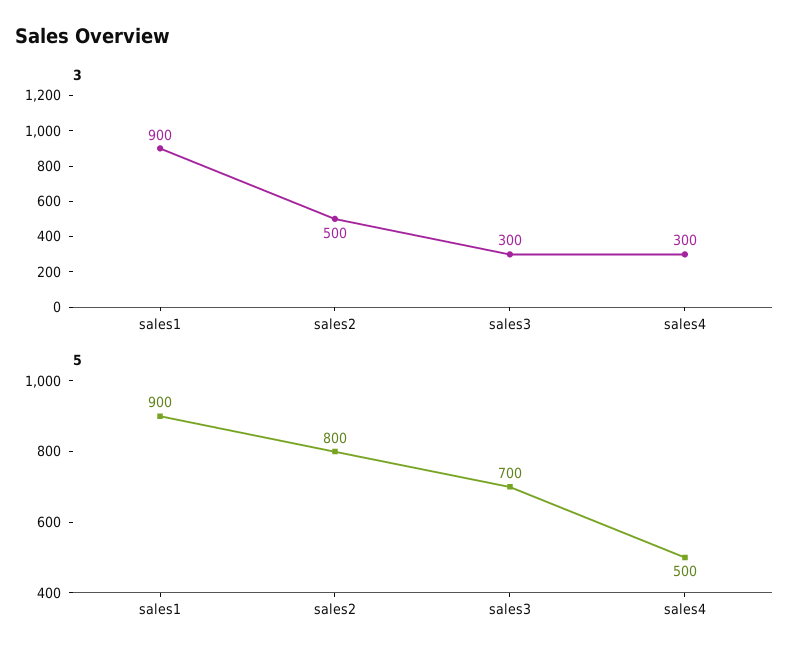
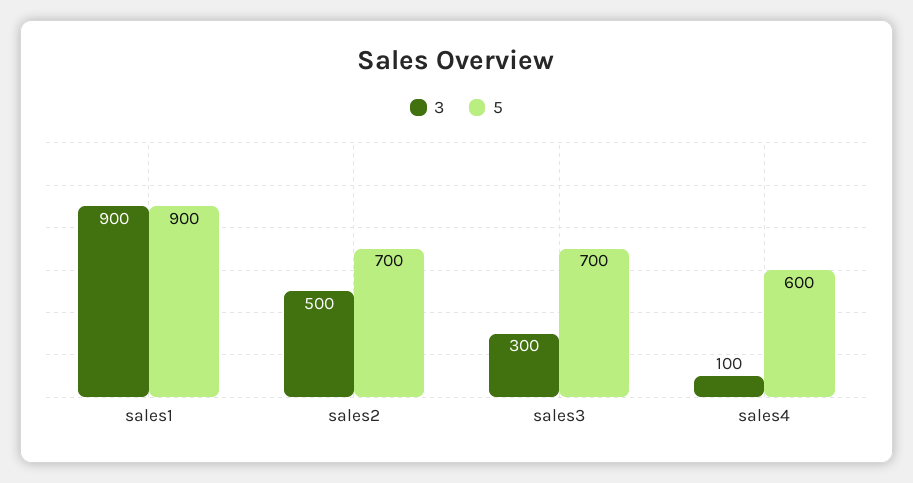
  {
    "3": {
      "sales1": 900,
      "sales2": 500,
      "sales3": 300,
-     "sales4": 300
+     "sales4": 100
    },
    "5": {
      "sales1": 900,
-     "sales2": 800,
+     "sales2": 700,
      "sales3": 700,
-     "sales4": 500
+     "sales4": 600
    }
  }

